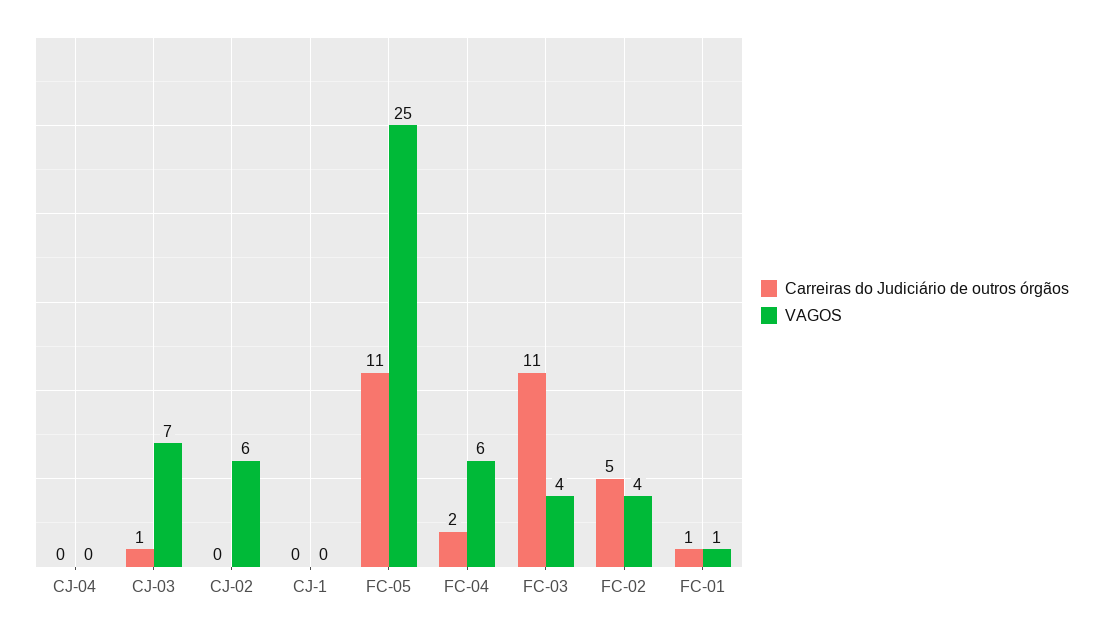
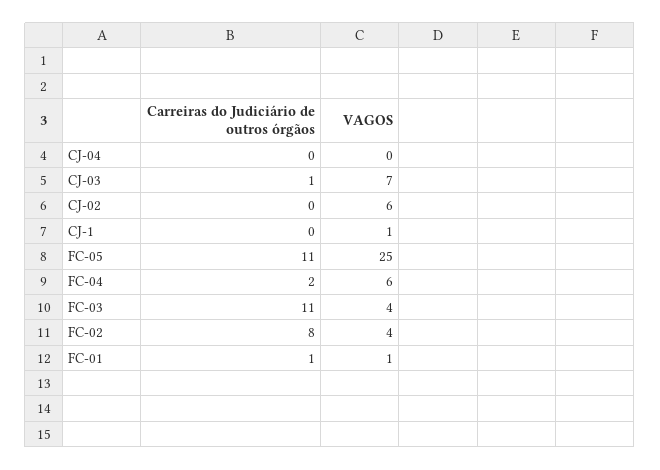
  {
    "Carreiras do Judiciário de outros órgãos": {
      "CJ-04": 0,
      "CJ-03": 1,
      "CJ-02": 0,
      "CJ-1": 0,
      "FC-05": 11,
      "FC-04": 2,
      "FC-03": 11,
-     "FC-02": 5,
+     "FC-02": 8,
      "FC-01": 1
    },
    "VAGOS": {
      "CJ-04": 0,
      "CJ-03": 7,
      "CJ-02": 6,
-     "CJ-1": 0,
+     "CJ-1": 1,
      "FC-05": 25,
      "FC-04": 6,
      "FC-03": 4,
      "FC-02": 4,
      "FC-01": 1
    }
  }

